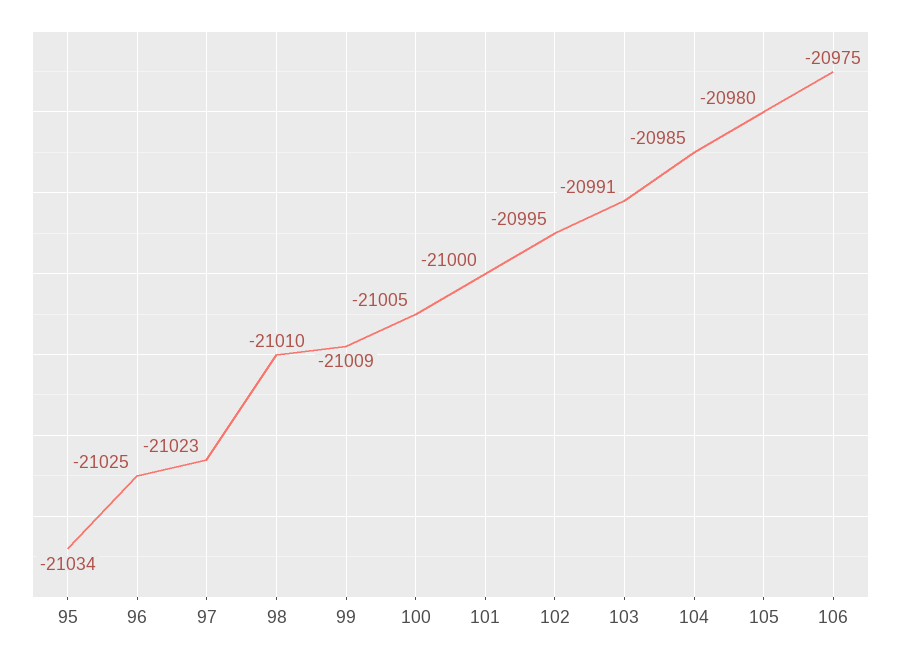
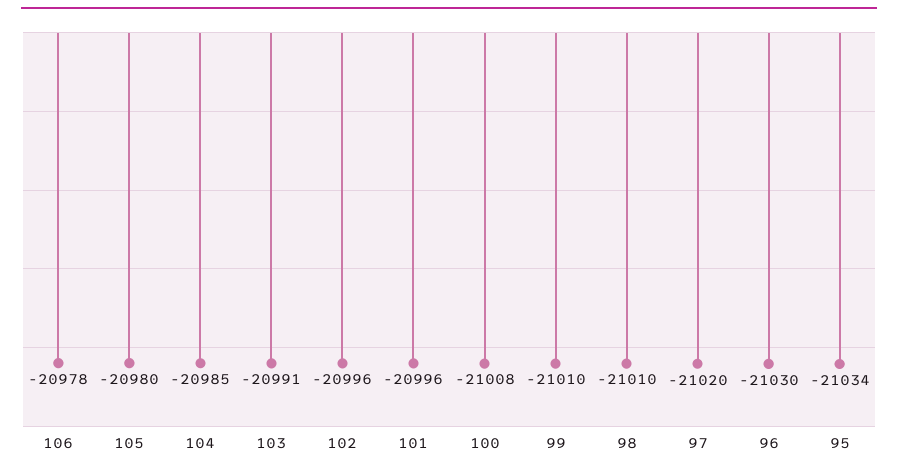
  {
    "95": -21034,
-   "96": -21025,
+   "96": -21030,
-   "97": -21023,
+   "97": -21020,
    "98": -21010,
-   "99": -21009,
+   "99": -21010,
-   "100": -21005,
+   "100": -21008,
-   "101": -21000,
+   "101": -20996,
-   "102": -20995,
+   "102": -20996,
    "103": -20991,
    "104": -20985,
    "105": -20980,
-   "106": -20975
+   "106": -20978
  }

